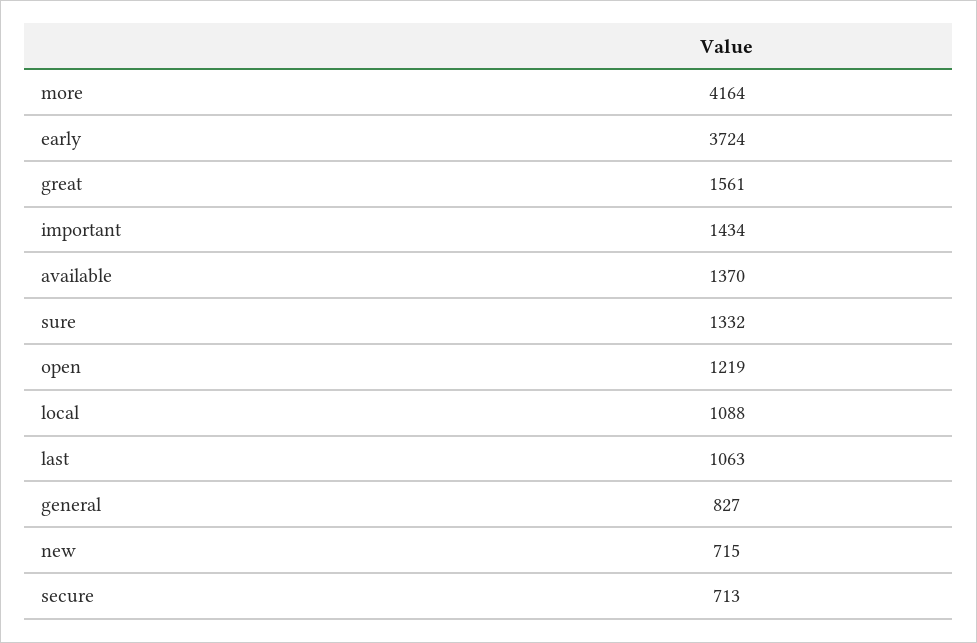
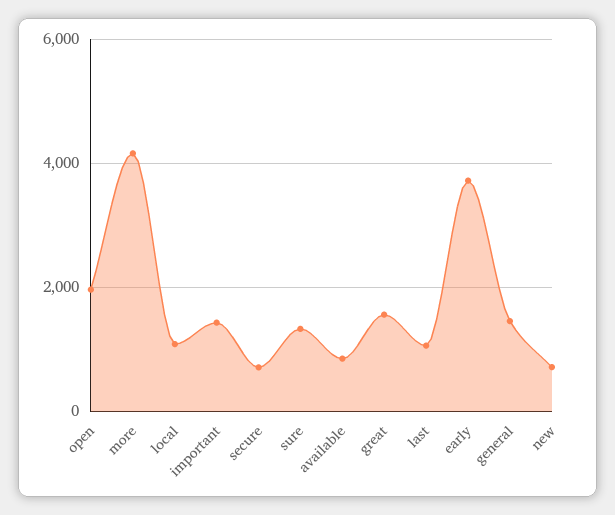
  {
    "more": 4164,
    "early": 3724,
    "great": 1561,
    "important": 1434,
-   "available": 1370,
+   "available": 800,
    "sure": 1332,
-   "open": 1219,
+   "open": 2000,
    "local": 1088,
    "last": 1063,
-   "general": 827,
+   "general": 1400,
    "new": 715,
    "secure": 713
  }

